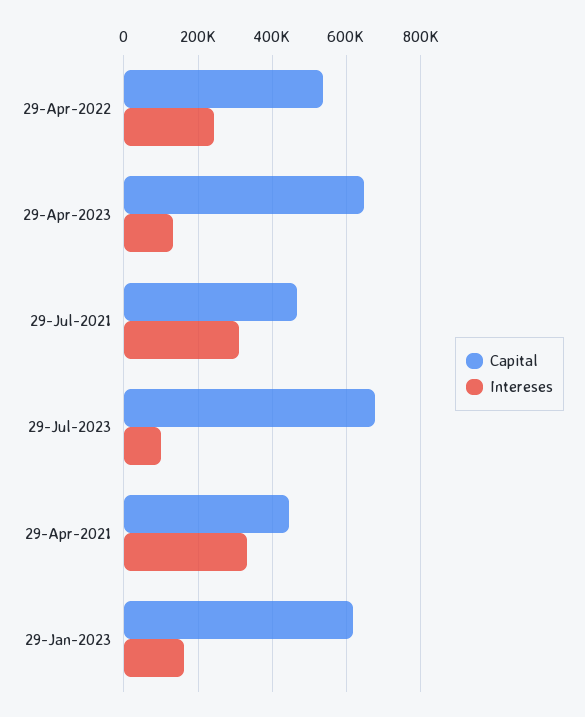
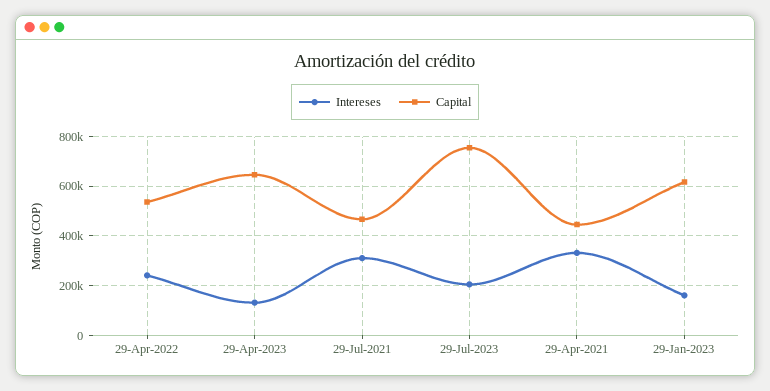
  {
    "Capital": {
      "29-Apr-2022": 540000,
      "29-Apr-2023": 640000,
      "29-Jul-2021": 460000,
-     "29-Jul-2023": 680000,
+     "29-Jul-2023": 750000,
      "29-Apr-2021": 440000,
      "29-Jan-2023": 620000
    },
    "Intereses": {
      "29-Apr-2022": 240000,
      "29-Apr-2023": 140000,
      "29-Jul-2021": 320000,
-     "29-Jul-2023": 100000,
+     "29-Jul-2023": 200000,
      "29-Apr-2021": 340000,
      "29-Jan-2023": 160000
    }
  }

